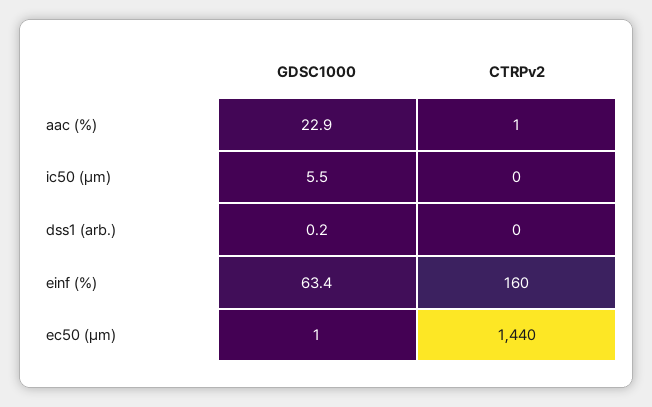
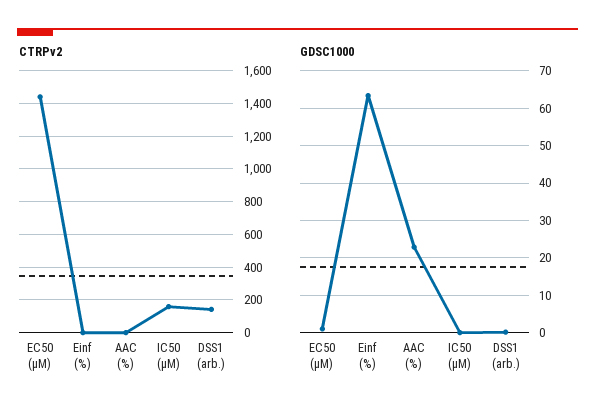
  {
    "GDSC1000": {
      "aac (%)": 22.9,
-     "ic50 (µm)": 5.5,
+     "ic50 (µm)": 0,
      "dss1 (arb.)": 0.2,
      "einf (%)": 63.4,
      "ec50 (µm)": 1
    },
    "CTRPv2": {
      "aac (%)": 1,
-     "ic50 (µm)": 0,
+     "ic50 (µm)": 150,
-     "dss1 (arb.)": 0,
+     "dss1 (arb.)": 150,
-     "einf (%)": 160,
+     "einf (%)": 0,
      "ec50 (µm)": 1440
    }
  }

